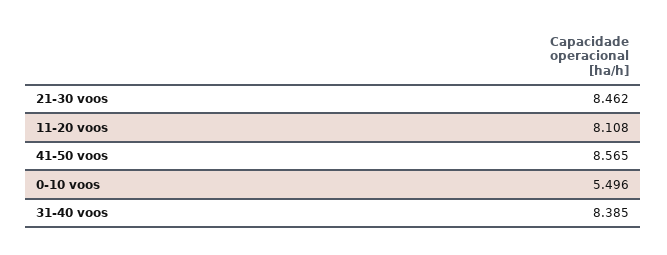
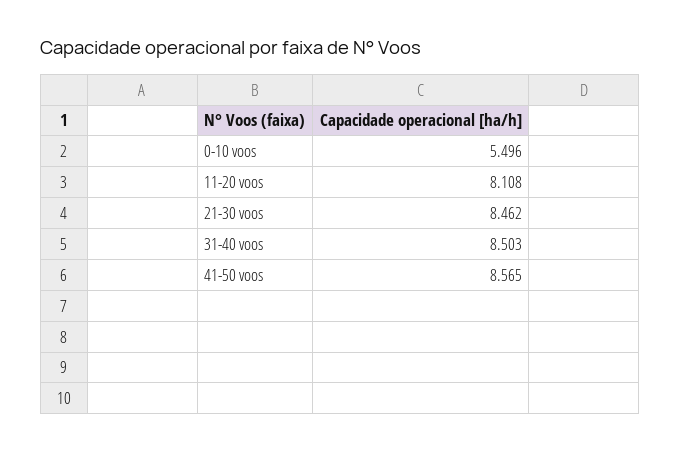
  {
    "21-30 voos": 8.462,
    "11-20 voos": 8.108,
    "41-50 voos": 8.565,
    "0-10 voos": 5.496,
-   "31-40 voos": 8.385
+   "31-40 voos": 8.503
  }

